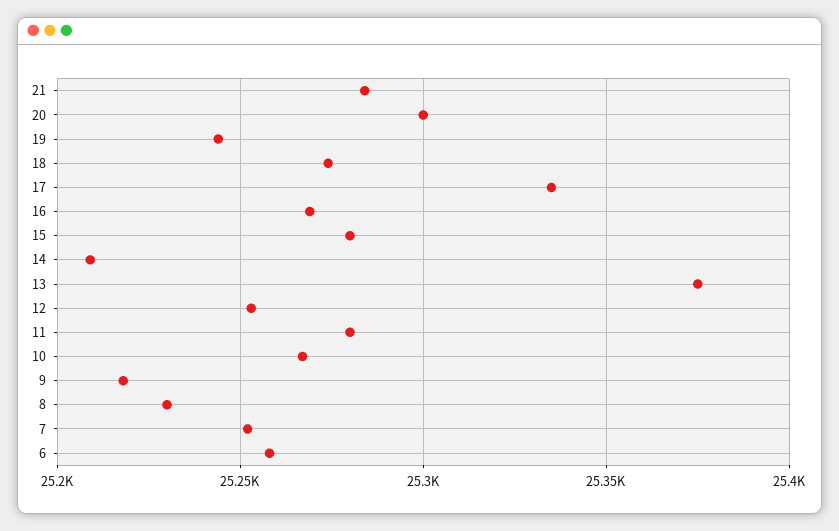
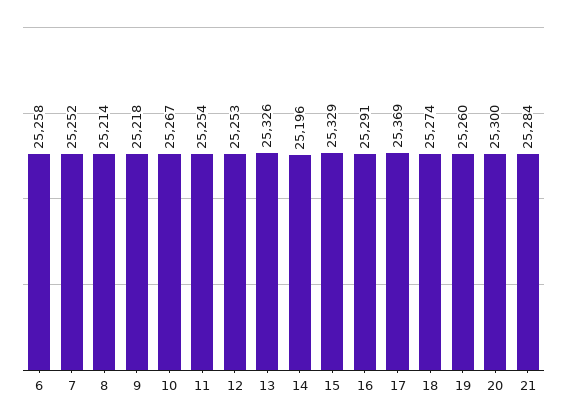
  {
    "21": 25284,
    "20": 25300,
-   "19": 25245,
+   "19": 25260,
    "18": 25274,
-   "17": 25335,
+   "17": 25369,
-   "16": 25270,
+   "16": 25291,
-   "15": 25280,
+   "15": 25329,
-   "14": 25210,
+   "14": 25196,
-   "13": 25375,
+   "13": 25326,
    "12": 25253,
-   "11": 25280,
+   "11": 25254,
    "10": 25267,
    "9": 25218,
-   "8": 25230,
+   "8": 25214,
    "7": 25252,
    "6": 25258
  }

